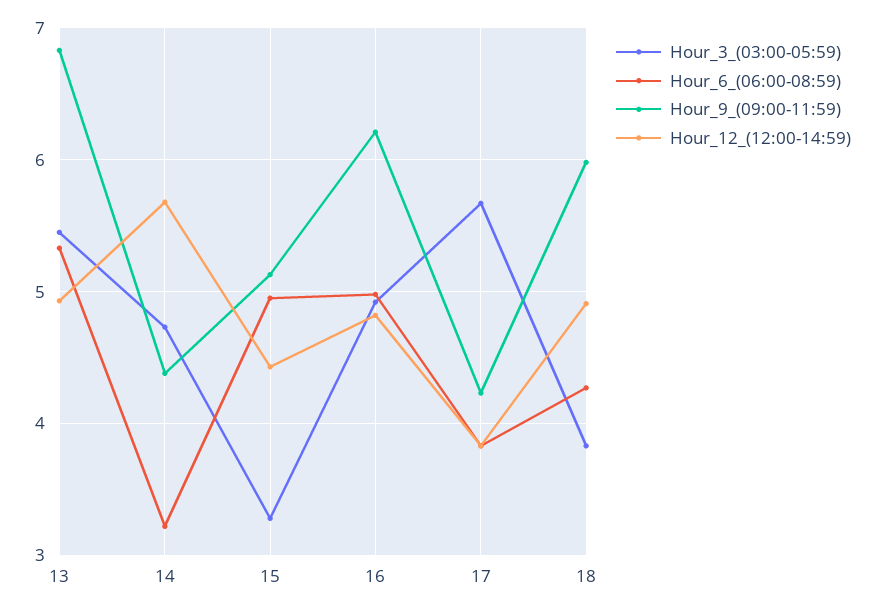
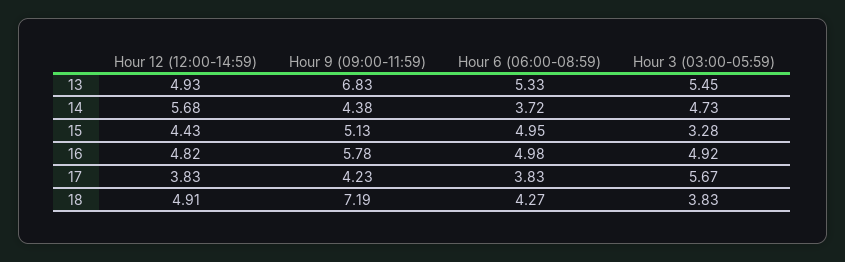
  {
    "Hour_3_(03:00-05:59)": {
      "13": 5.45,
      "14": 4.73,
      "15": 3.28,
      "16": 4.92,
      "17": 5.67,
      "18": 3.83
    },
    "Hour_6_(06:00-08:59)": {
      "13": 5.33,
-     "14": 3.2,
+     "14": 3.72,
      "15": 4.95,
      "16": 4.98,
      "17": 3.83,
      "18": 4.27
    },
    "Hour_9_(09:00-11:59)": {
      "13": 6.83,
      "14": 4.38,
      "15": 5.13,
-     "16": 6.2,
+     "16": 5.78,
      "17": 4.23,
-     "18": 6
+     "18": 7.19
    },
    "Hour_12_(12:00-14:59)": {
      "13": 4.93,
      "14": 5.68,
      "15": 4.43,
      "16": 4.82,
      "17": 3.83,
      "18": 4.91
    }
  }

